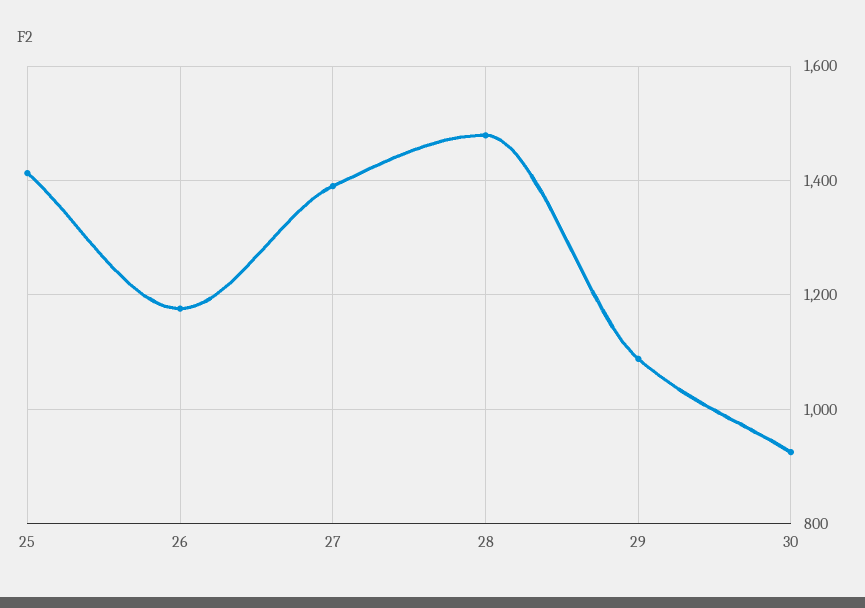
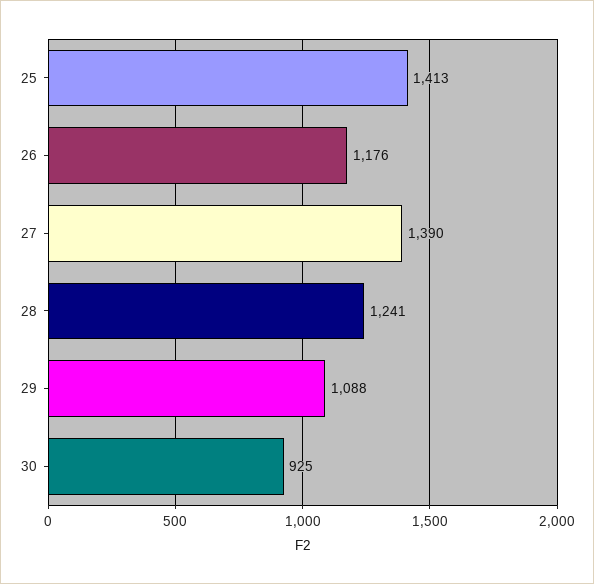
  {
    "25": 1413,
    "26": 1176,
    "27": 1390,
-   "28": 1480,
+   "28": 1241,
    "29": 1088,
    "30": 925
  }

